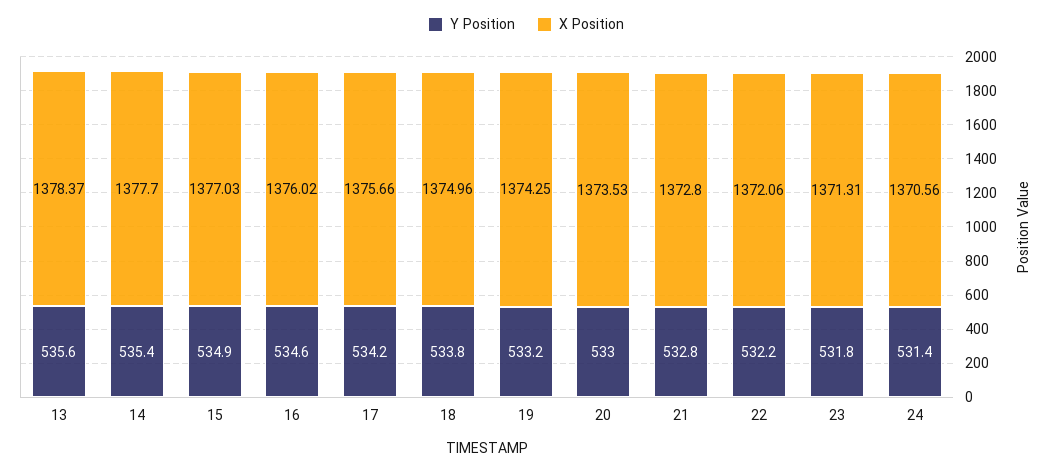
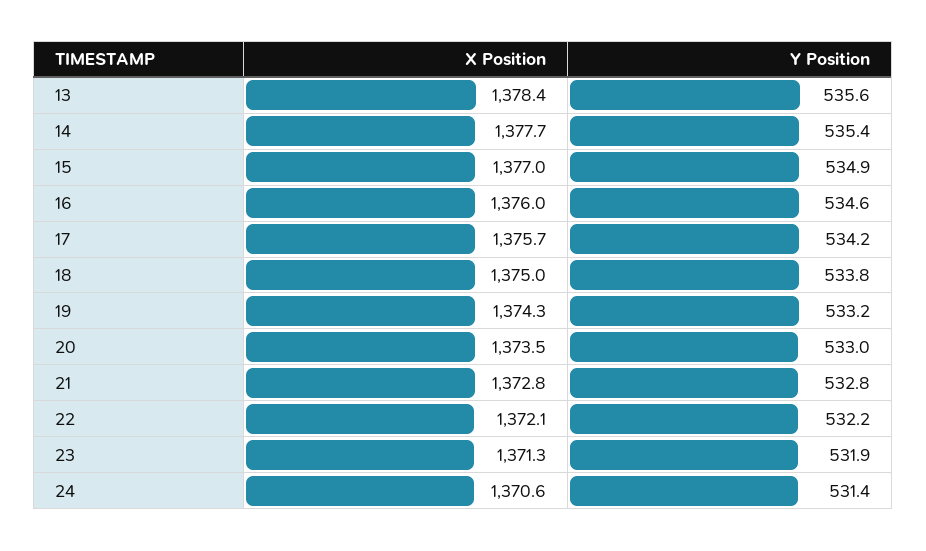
  {
    "Y Position": {
      "13": 535.6,
      "14": 535.4,
      "15": 534.9,
      "16": 534.6,
      "17": 534.2,
      "18": 533.8,
      "19": 533.2,
      "20": 533,
      "21": 532.8,
      "22": 532.2,
-     "23": 531.8,
+     "23": 531.9,
      "24": 531.4
    },
    "X Position": {
      "13": 1378.37,
      "14": 1377.7,
      "15": 1377.03,
      "16": 1376.02,
      "17": 1375.66,
      "18": 1374.96,
      "19": 1374.25,
      "20": 1373.53,
      "21": 1372.8,
      "22": 1372.06,
      "23": 1371.31,
      "24": 1370.56
    }
  }

